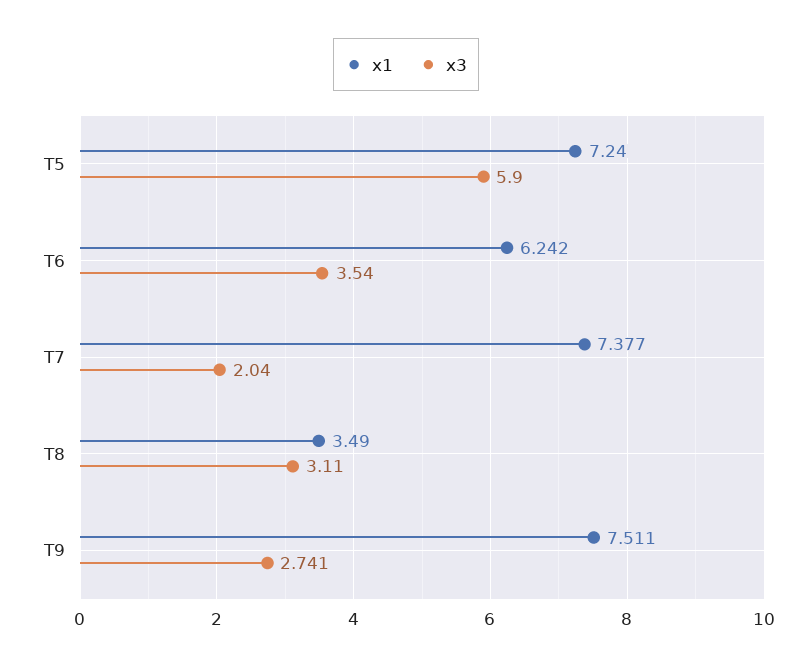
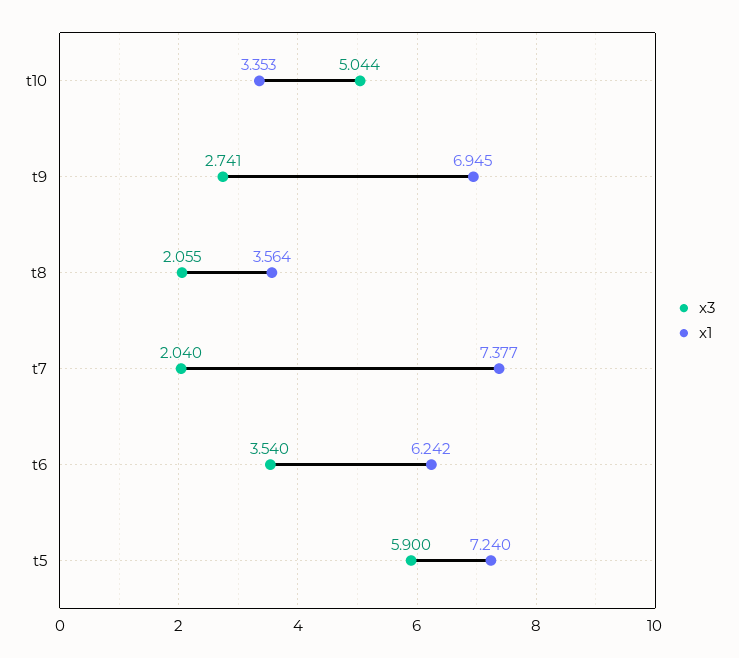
  {
    "x1": {
      "T5": 7.24,
      "T6": 6.242,
      "T7": 7.377,
-     "T8": 3.49,
+     "T8": 3.564,
-     "T9": 7.511
+     "T9": 6.945,
+     "t10": 3.353
    },
    "x3": {
      "T5": 5.9,
      "T6": 3.54,
      "T7": 2.04,
-     "T8": 3.11,
+     "T8": 2.055,
-     "T9": 2.741
+     "T9": 2.741,
+     "t10": 5.044
    }
  }

